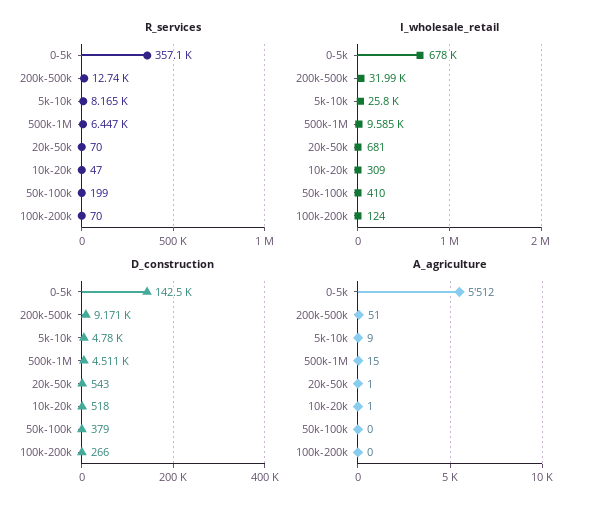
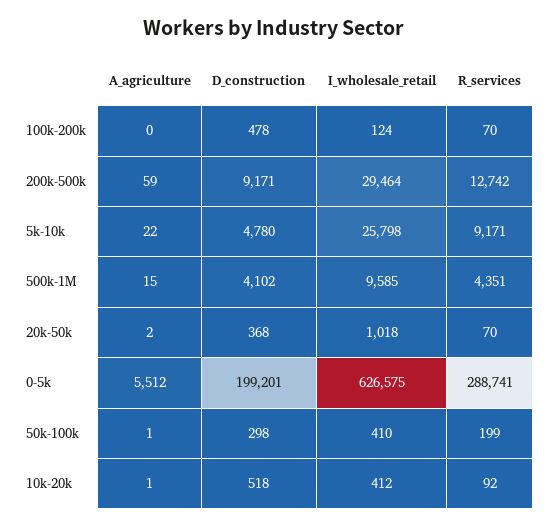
  {
    "R_services": {
-     "0-5k": 357100,
+     "0-5k": 288741,
      "200k-500k": 12742,
-     "5k-10k": 8165,
+     "5k-10k": 9171,
-     "500k-1M": 6447,
+     "500k-1M": 4351,
      "20k-50k": 70,
-     "10k-20k": 47,
+     "10k-20k": 92,
      "50k-100k": 199,
      "100k-200k": 70
    },
    "I_wholesale_retail": {
-     "0-5k": 678000,
+     "0-5k": 626575,
-     "200k-500k": 31990,
+     "200k-500k": 29464,
      "5k-10k": 25798,
      "500k-1M": 9585,
-     "20k-50k": 681,
+     "20k-50k": 1018,
-     "10k-20k": 309,
+     "10k-20k": 412,
      "50k-100k": 410,
      "100k-200k": 124
    },
    "D_construction": {
-     "0-5k": 142500,
+     "0-5k": 199201,
      "200k-500k": 9171,
      "5k-10k": 4780,
-     "500k-1M": 4511,
+     "500k-1M": 4102,
-     "20k-50k": 543,
+     "20k-50k": 368,
      "10k-20k": 518,
-     "50k-100k": 379,
+     "50k-100k": 298,
-     "100k-200k": 266
+     "100k-200k": 478
    },
    "A_agriculture": {
      "0-5k": 5512,
-     "200k-500k": 51,
+     "200k-500k": 59,
-     "5k-10k": 9,
+     "5k-10k": 22,
      "500k-1M": 15,
-     "20k-50k": 1,
+     "20k-50k": 2,
      "10k-20k": 1,
-     "50k-100k": 0,
+     "50k-100k": 1,
      "100k-200k": 0
    }
  }

